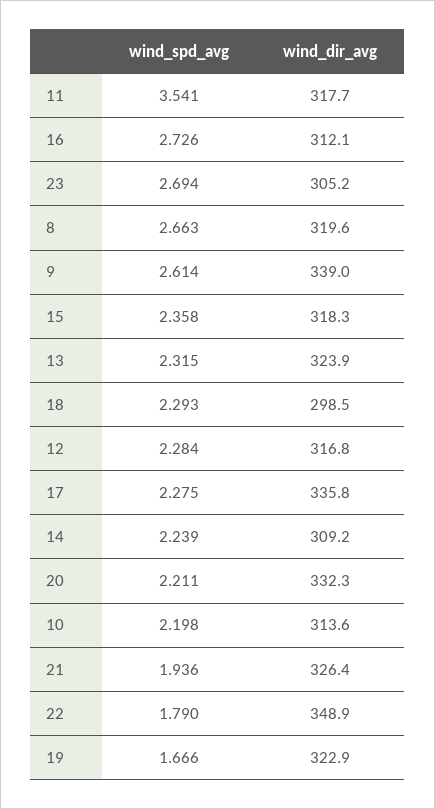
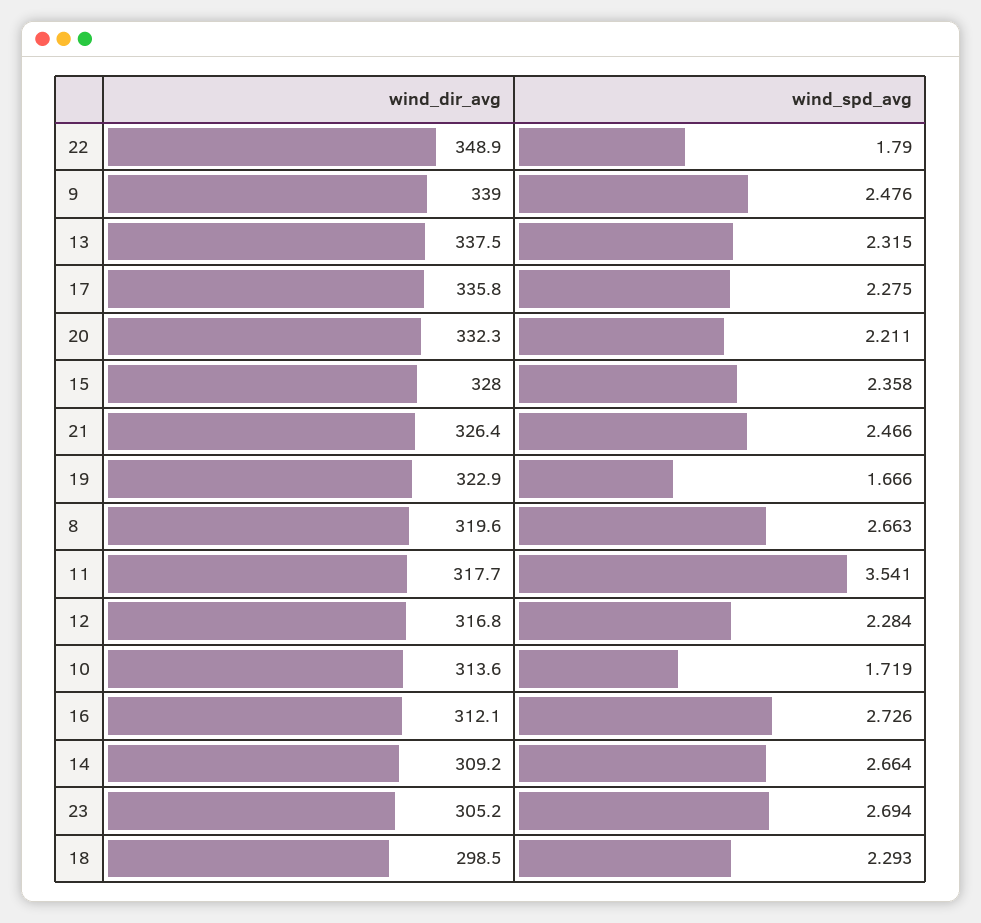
  {
    "wind_spd_avg": {
      "11": 3.541,
      "16": 2.726,
      "23": 2.694,
      "8": 2.663,
-     "9": 2.614,
+     "9": 2.476,
      "15": 2.358,
      "13": 2.315,
      "18": 2.293,
      "12": 2.284,
      "17": 2.275,
-     "14": 2.239,
+     "14": 2.664,
      "20": 2.211,
-     "10": 2.198,
+     "10": 1.719,
-     "21": 1.936,
+     "21": 2.466,
      "22": 1.79,
      "19": 1.666
    },
    "wind_dir_avg": {
      "11": 317.7,
      "16": 312.1,
      "23": 305.2,
      "8": 319.6,
      "9": 339,
-     "15": 318.3,
+     "15": 328,
-     "13": 323.9,
+     "13": 337.5,
      "18": 298.5,
      "12": 316.8,
      "17": 335.8,
      "14": 309.2,
      "20": 332.3,
      "10": 313.6,
      "21": 326.4,
      "22": 348.9,
      "19": 322.9
    }
  }

